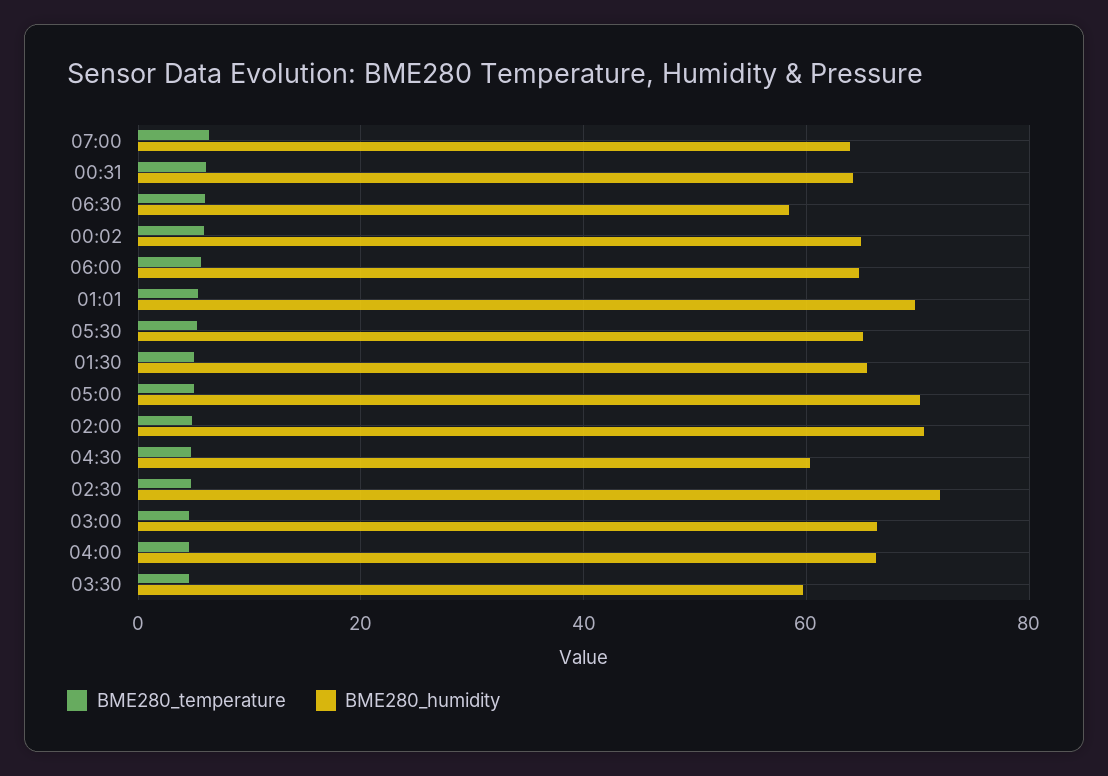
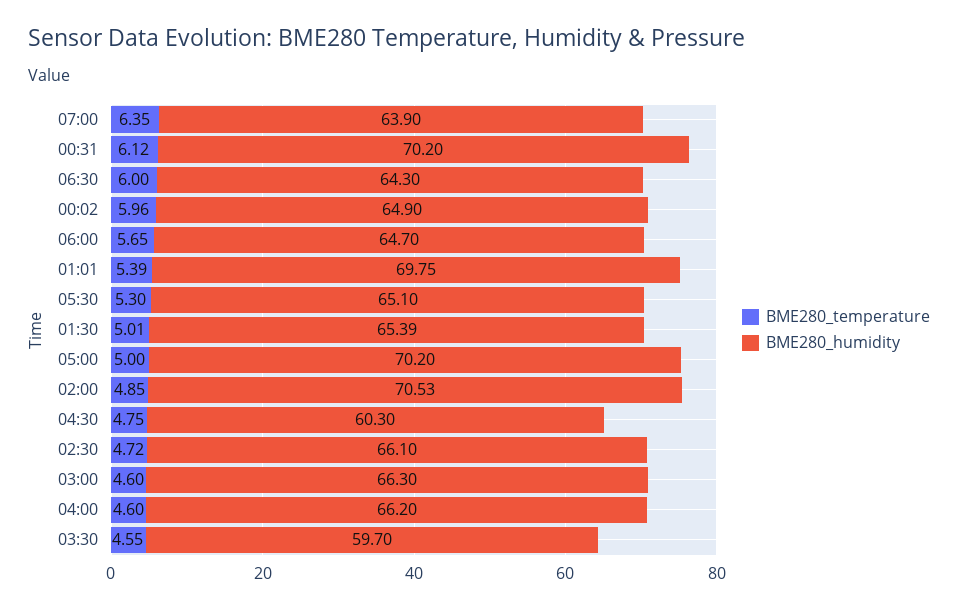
  {
    "BME280_temperature": {
      "07:00": 6.35,
      "00:31": 6.12,
      "06:30": 6,
      "00:02": 5.96,
      "06:00": 5.65,
      "01:01": 5.39,
      "05:30": 5.3,
      "01:30": 5.01,
      "05:00": 5,
      "02:00": 4.85,
      "04:30": 4.75,
      "02:30": 4.72,
      "03:00": 4.6,
      "04:00": 4.6,
      "03:30": 4.55
    },
    "BME280_humidity": {
      "07:00": 63.9,
-     "00:31": 64,
+     "00:31": 70.2,
-     "06:30": 58,
+     "06:30": 64.3,
      "00:02": 64.9,
      "06:00": 64.7,
      "01:01": 69.75,
      "05:30": 65.1,
      "01:30": 65.39,
      "05:00": 70.2,
      "02:00": 70.53,
      "04:30": 60.3,
-     "02:30": 72,
+     "02:30": 66.1,
      "03:00": 66.3,
      "04:00": 66.2,
      "03:30": 59.7
    }
  }

